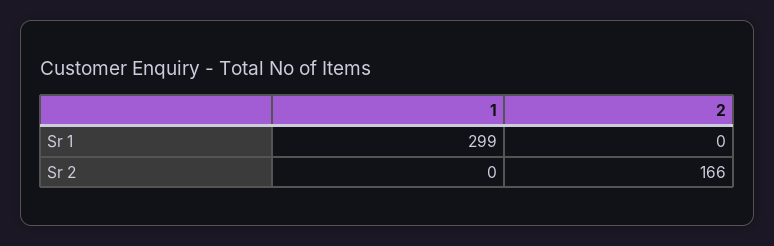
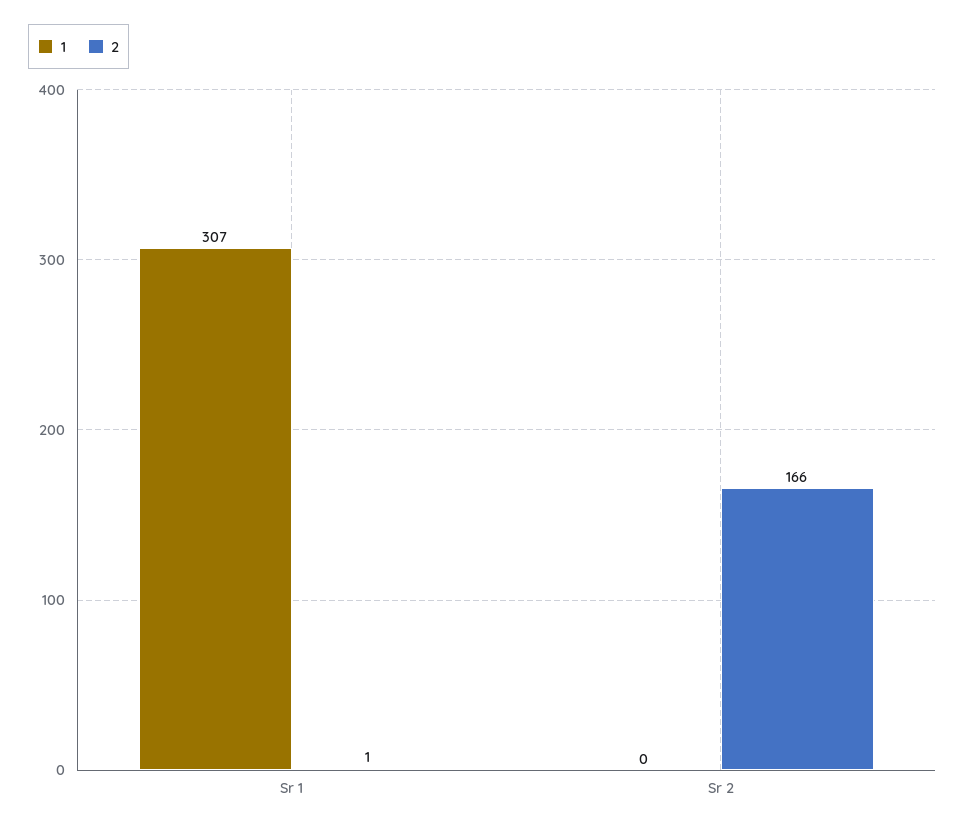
  {
    "1": {
-     "Sr 1": 299,
+     "Sr 1": 307,
      "Sr 2": 0
    },
    "2": {
-     "Sr 1": 0,
+     "Sr 1": 1,
      "Sr 2": 166
    }
  }

